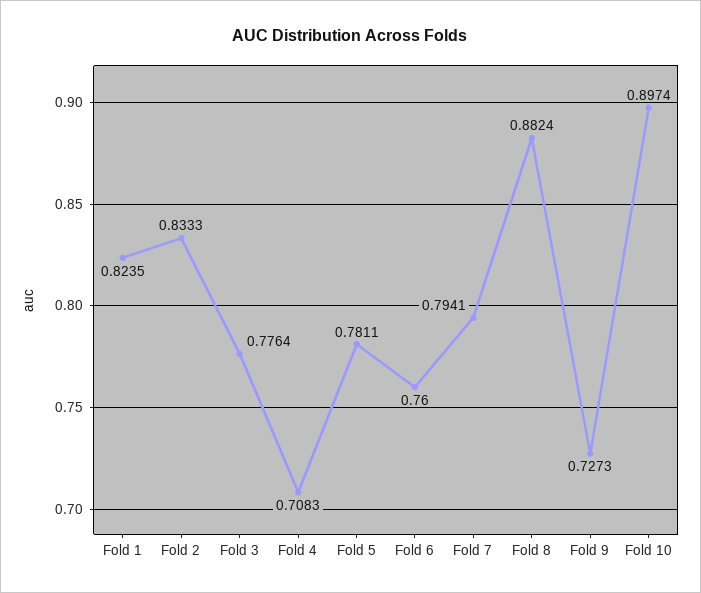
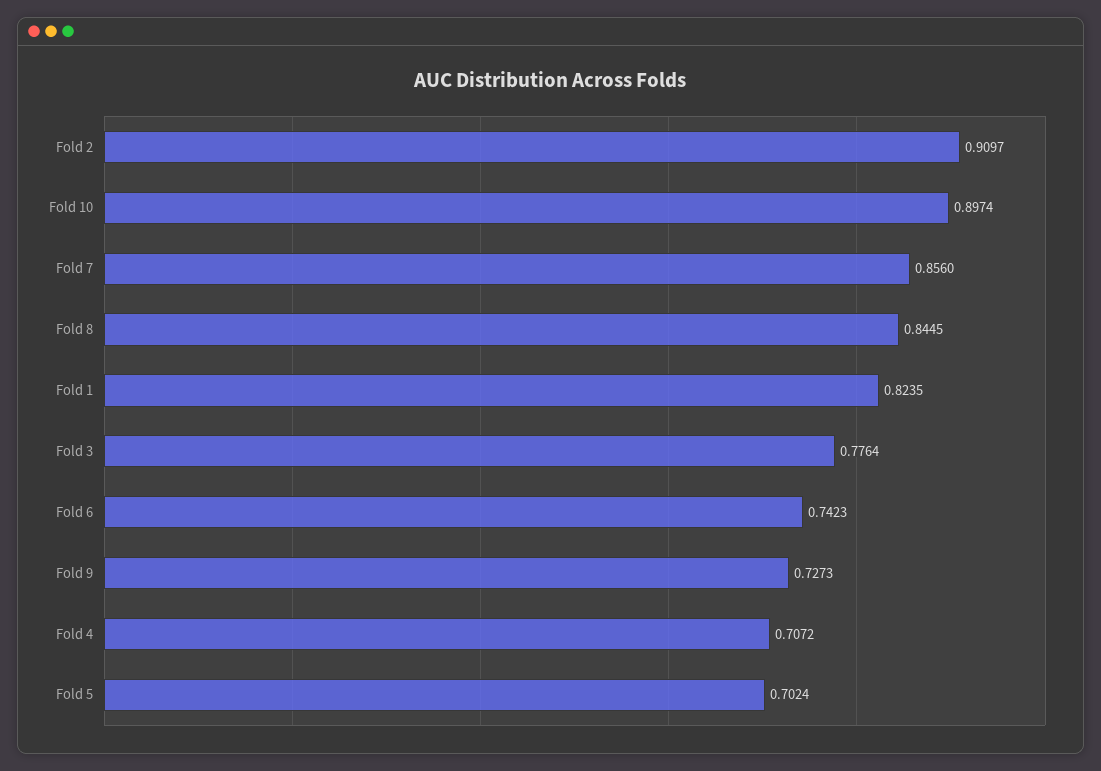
  {
    "Fold 1": 0.8235,
-   "Fold 2": 0.8333,
+   "Fold 2": 0.9097,
    "Fold 3": 0.7764,
-   "Fold 4": 0.7083,
+   "Fold 4": 0.7072,
-   "Fold 5": 0.7811,
+   "Fold 5": 0.7024,
-   "Fold 6": 0.76,
+   "Fold 6": 0.7423,
-   "Fold 7": 0.7941,
+   "Fold 7": 0.856,
-   "Fold 8": 0.8824,
+   "Fold 8": 0.8445,
    "Fold 9": 0.7273,
    "Fold 10": 0.8974
  }

